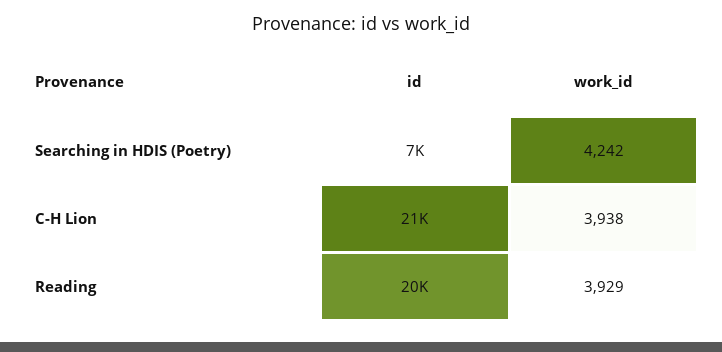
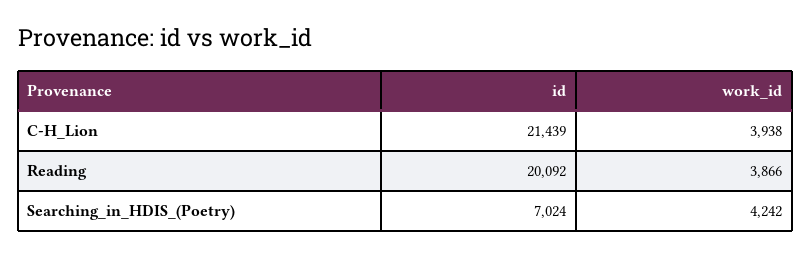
  {
    "id": {
      "Searching in HDIS (Poetry)": 7024,
      "C-H Lion": 21439,
      "Reading": 20092
    },
    "work_id": {
      "Searching in HDIS (Poetry)": 4242,
      "C-H Lion": 3938,
-     "Reading": 3929
+     "Reading": 3866
    }
  }

